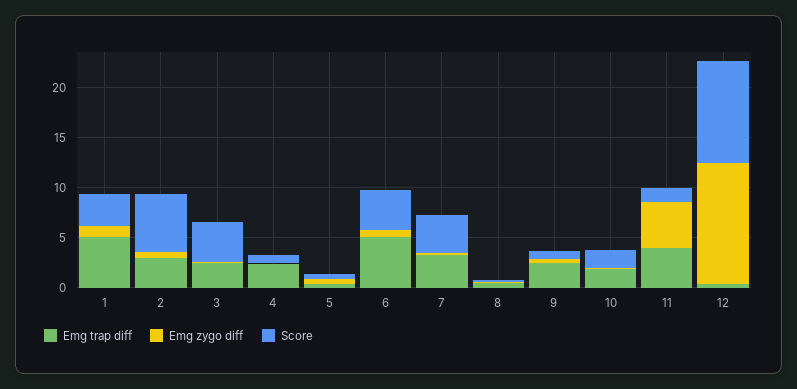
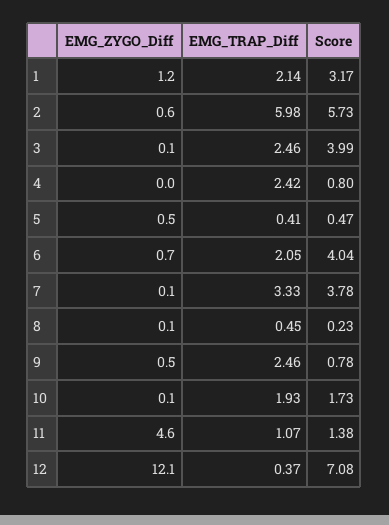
  {
    "Emg trap diff": {
-     "1": 5,
+     "1": 2.14,
-     "2": 3,
+     "2": 5.98,
      "3": 2.46,
      "4": 2.42,
      "5": 0.41,
-     "6": 5,
+     "6": 2.05,
      "7": 3.33,
      "8": 0.45,
      "9": 2.46,
      "10": 1.93,
-     "11": 4,
+     "11": 1.07,
      "12": 0.37
    },
    "Emg zygo diff": {
      "1": 1.2,
      "2": 0.6,
      "3": 0.1,
      "4": 0,
      "5": 0.5,
      "6": 0.7,
      "7": 0.1,
      "8": 0.1,
      "9": 0.5,
      "10": 0.1,
      "11": 4.6,
      "12": 12.1
    },
    "Score": {
      "1": 3.17,
      "2": 5.73,
      "3": 3.99,
      "4": 0.8,
      "5": 0.47,
      "6": 4.04,
      "7": 3.78,
      "8": 0.23,
      "9": 0.78,
      "10": 1.73,
      "11": 1.38,
-     "12": 10
+     "12": 7.08
    }
  }

